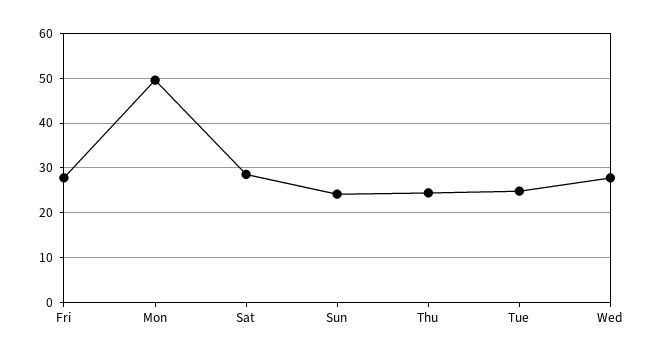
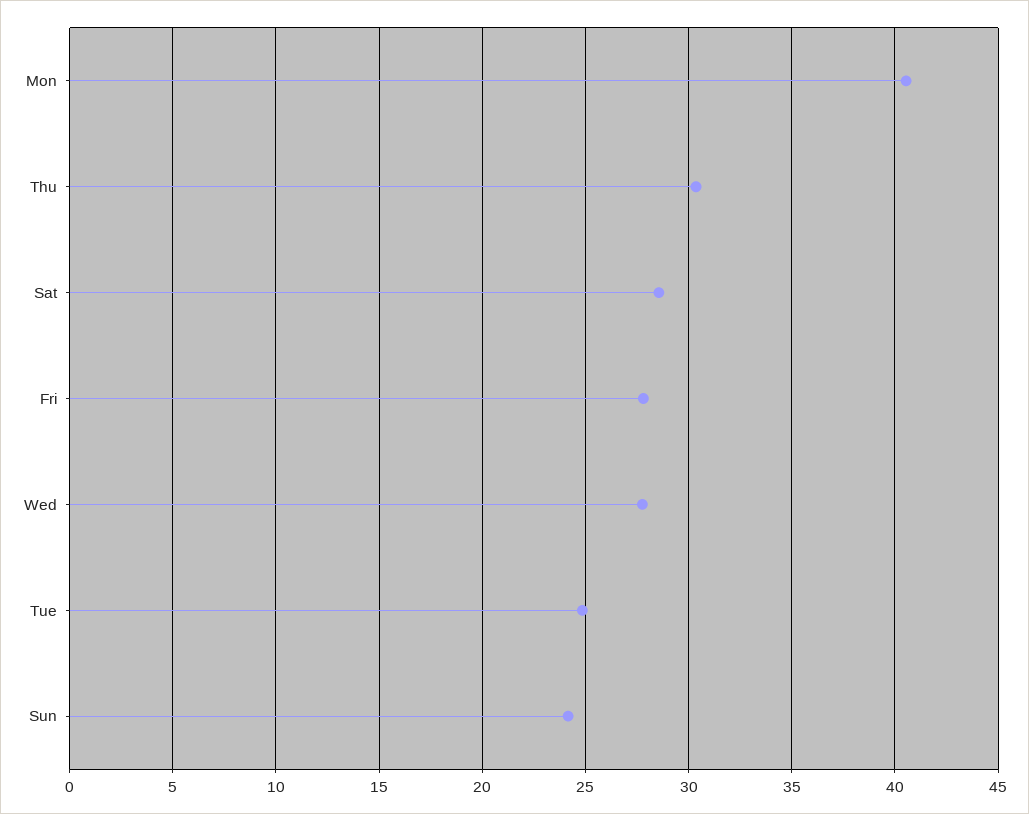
  {
    "Fri": 28,
-   "Mon": 50,
+   "Mon": 40.5,
    "Sat": 28.5,
    "Sun": 24,
-   "Thu": 24,
+   "Thu": 30.5,
    "Tue": 25,
    "Wed": 28
  }

